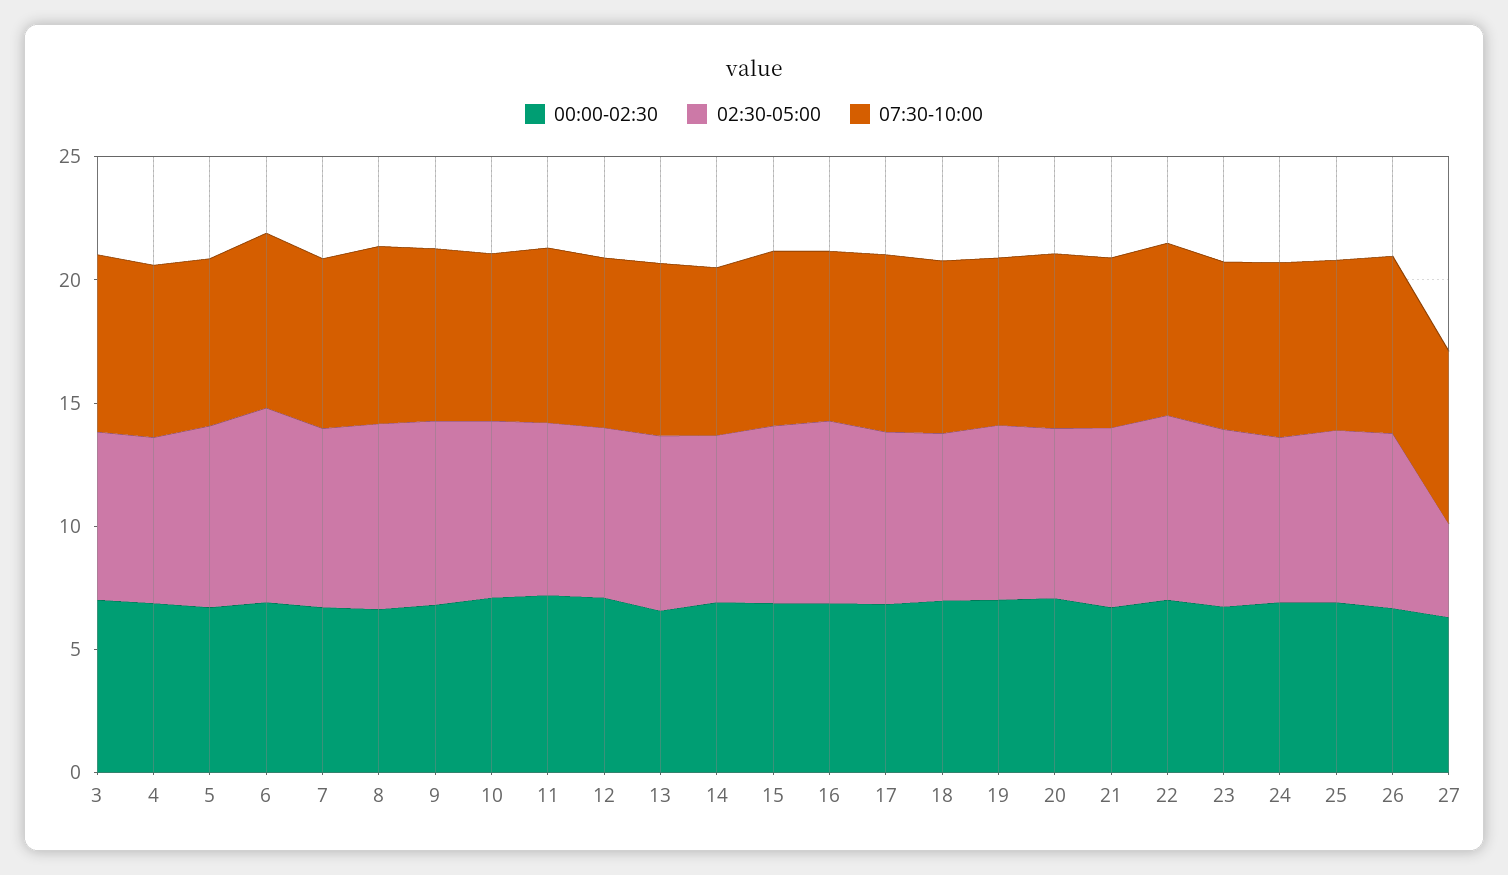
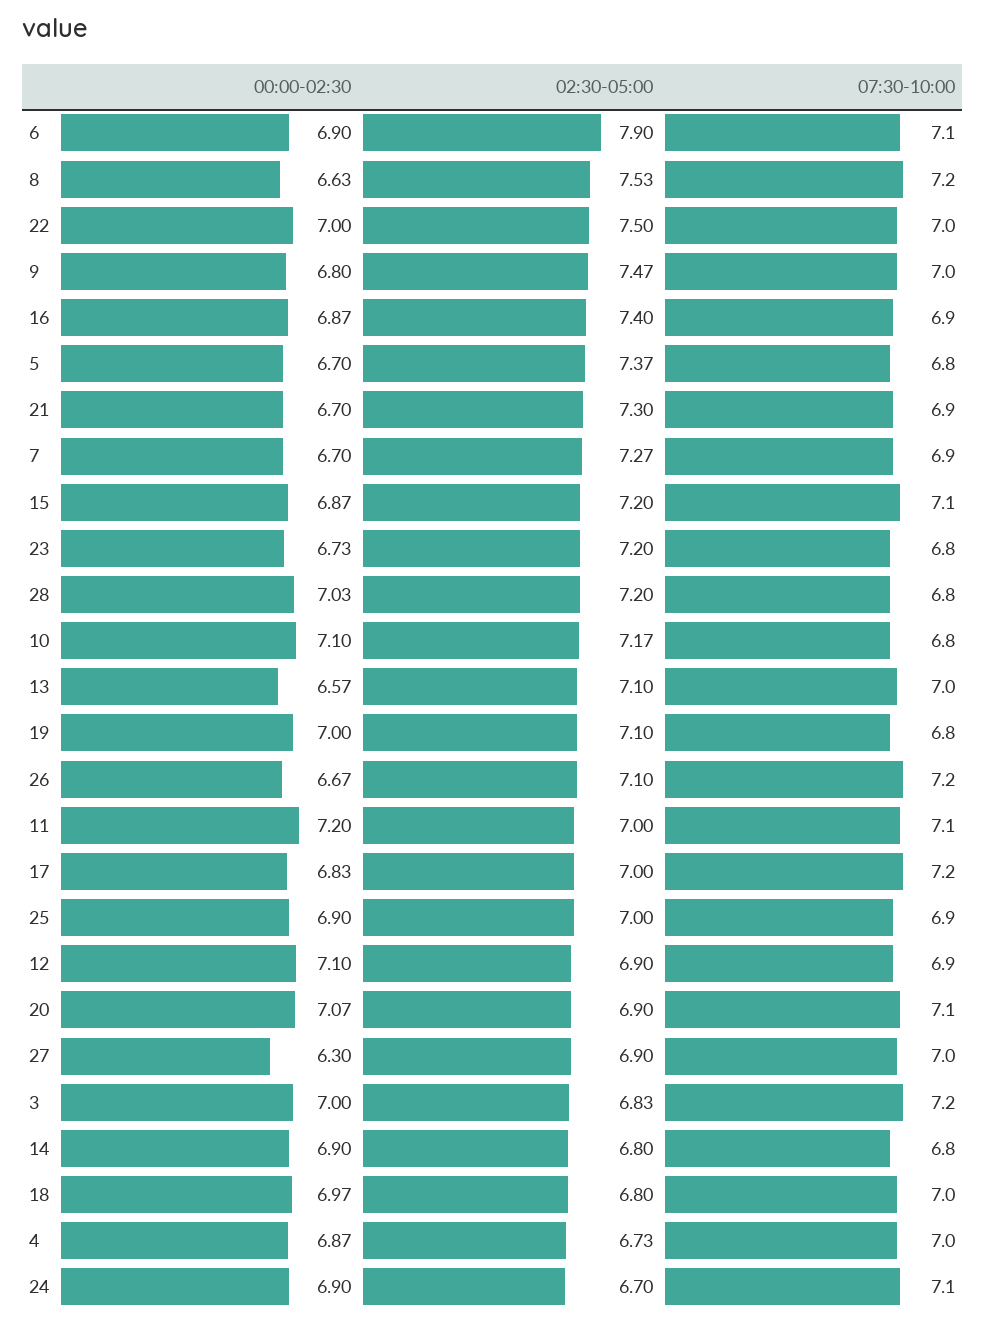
  {
    "00:00-02:30": {
      "3": 7,
      "4": 6.87,
      "5": 6.7,
      "6": 6.9,
      "7": 6.7,
      "8": 6.63,
      "9": 6.8,
      "10": 7.1,
      "11": 7.2,
      "12": 7.1,
      "13": 6.57,
      "14": 6.9,
      "15": 6.87,
      "16": 6.87,
      "17": 6.83,
      "18": 6.97,
      "19": 7,
      "20": 7.07,
      "21": 6.7,
      "22": 7,
      "23": 6.73,
      "24": 6.9,
      "25": 6.9,
      "26": 6.67,
-     "27": 6.3
+     "27": 6.3,
+     "28": 7.03
    },
    "02:30-05:00": {
      "3": 6.83,
      "4": 6.73,
      "5": 7.37,
      "6": 7.9,
      "7": 7.27,
      "8": 7.53,
      "9": 7.47,
      "10": 7.17,
      "11": 7,
      "12": 6.9,
      "13": 7.1,
      "14": 6.8,
      "15": 7.2,
      "16": 7.4,
      "17": 7,
      "18": 6.8,
      "19": 7.1,
      "20": 6.9,
      "21": 7.3,
      "22": 7.5,
      "23": 7.2,
      "24": 6.7,
      "25": 7,
      "26": 7.1,
-     "27": 4
+     "27": 6.9,
+     "28": 7.2
    },
    "07:30-10:00": {
      "3": 7.2,
      "4": 7,
      "5": 6.8,
      "6": 7.1,
      "7": 6.9,
      "8": 7.2,
      "9": 7,
      "10": 6.8,
      "11": 7.1,
      "12": 6.9,
      "13": 7,
      "14": 6.8,
      "15": 7.1,
      "16": 6.9,
      "17": 7.2,
      "18": 7,
      "19": 6.8,
      "20": 7.1,
      "21": 6.9,
      "22": 7,
      "23": 6.8,
      "24": 7.1,
      "25": 6.9,
      "26": 7.2,
-     "27": 7
+     "27": 7,
+     "28": 6.8
    }
  }

